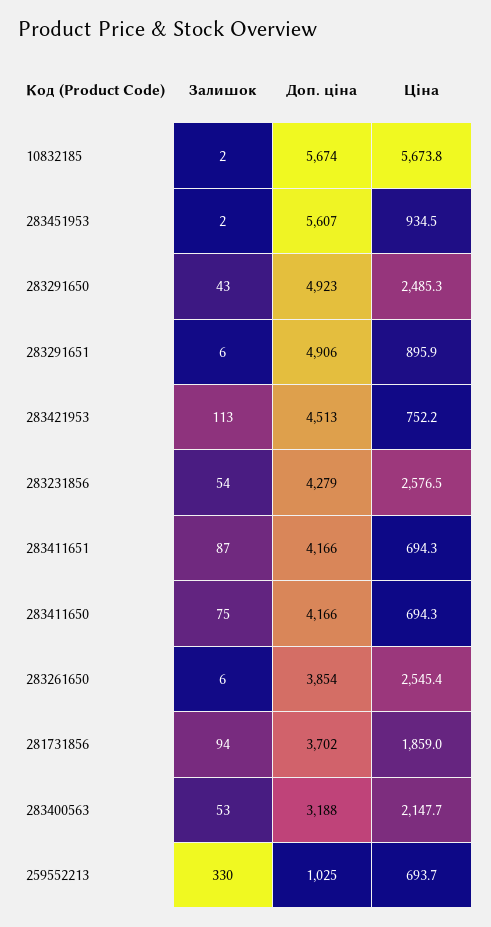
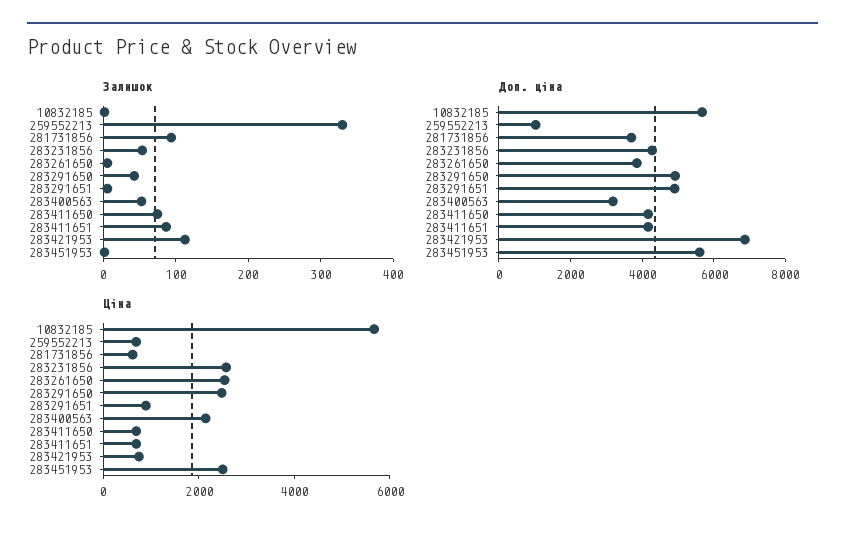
  {
    "Залишок": {
      "10832185": 2,
      "283451953": 2,
      "283291650": 43,
      "283291651": 6,
      "283421953": 113,
      "283231856": 54,
      "283411651": 87,
      "283411650": 75,
      "283261650": 6,
      "281731856": 94,
      "283400563": 53,
      "259552213": 330
    },
    "Доп. ціна": {
      "10832185": 5674,
      "283451953": 5607,
      "283291650": 4923,
      "283291651": 4906,
-     "283421953": 4513,
+     "283421953": 7000,
      "283231856": 4279,
      "283411651": 4166,
      "283411650": 4166,
      "283261650": 3854,
      "281731856": 3702,
      "283400563": 3188,
      "259552213": 1025
    },
    "Ціна": {
      "10832185": 5673.8,
-     "283451953": 934.5,
+     "283451953": 2500,
      "283291650": 2485.3,
      "283291651": 895.9,
      "283421953": 752.2,
      "283231856": 2576.5,
      "283411651": 694.3,
      "283411650": 694.3,
      "283261650": 2545.4,
-     "281731856": 1859,
+     "281731856": 500,
      "283400563": 2147.7,
      "259552213": 693.7
    }
  }

